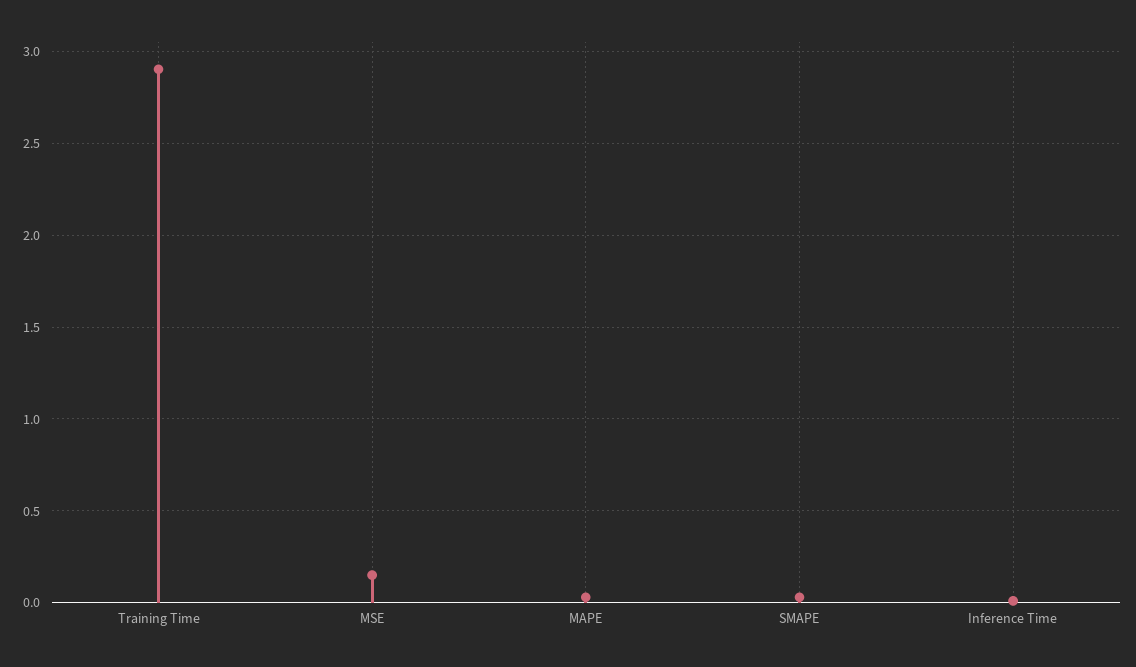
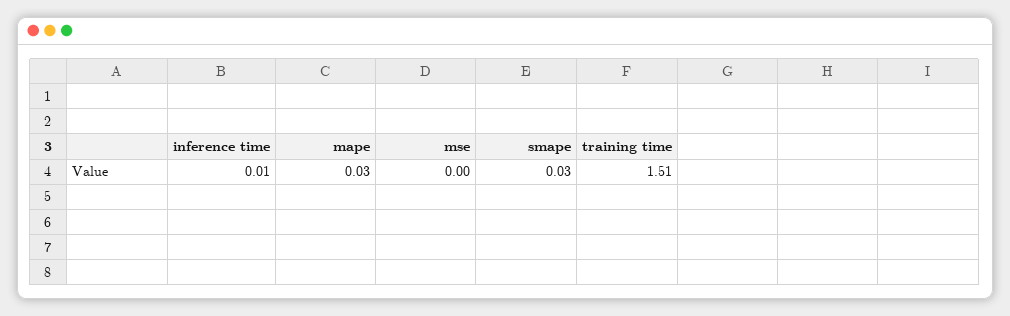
  {
-   "Training Time": 2.9,
+   "Training Time": 1.51,
-   "MSE": 0.15,
+   "MSE": 0,
    "MAPE": 0.03,
    "SMAPE": 0.03,
    "Inference Time": 0.01
  }

